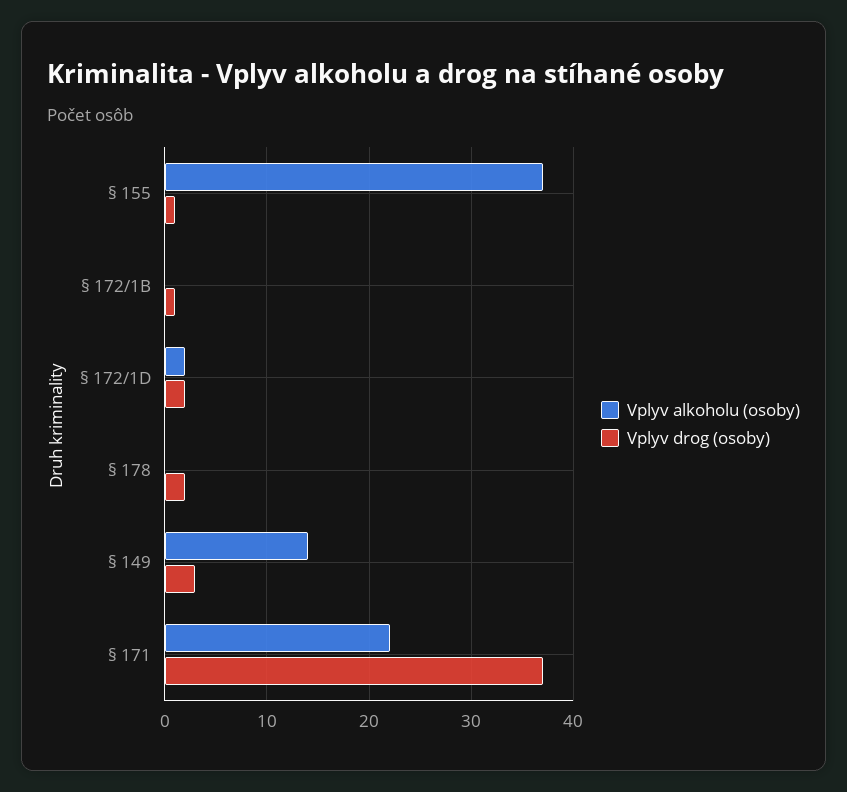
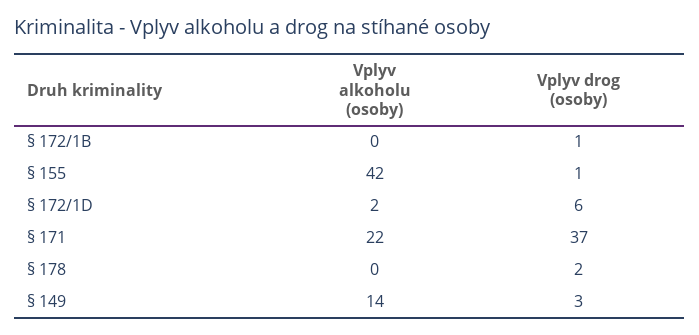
  {
    "Vplyv alkoholu (osoby)": {
-     "§ 155": 37,
+     "§ 155": 42,
      "§ 172/1B": 0,
      "§ 172/1D": 2,
      "§ 178": 0,
      "§ 149": 14,
      "§ 171": 22
    },
    "Vplyv drog (osoby)": {
      "§ 155": 1,
      "§ 172/1B": 1,
-     "§ 172/1D": 2,
+     "§ 172/1D": 6,
      "§ 178": 2,
      "§ 149": 3,
      "§ 171": 37
    }
  }

